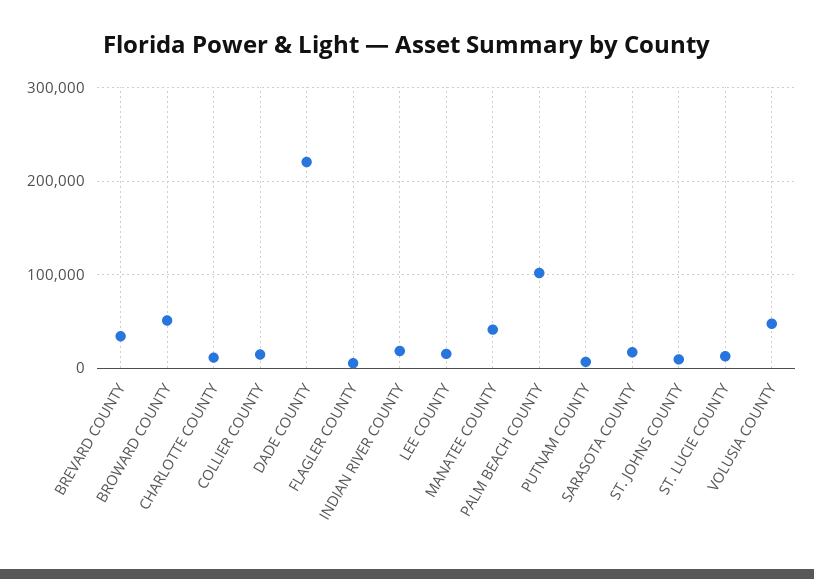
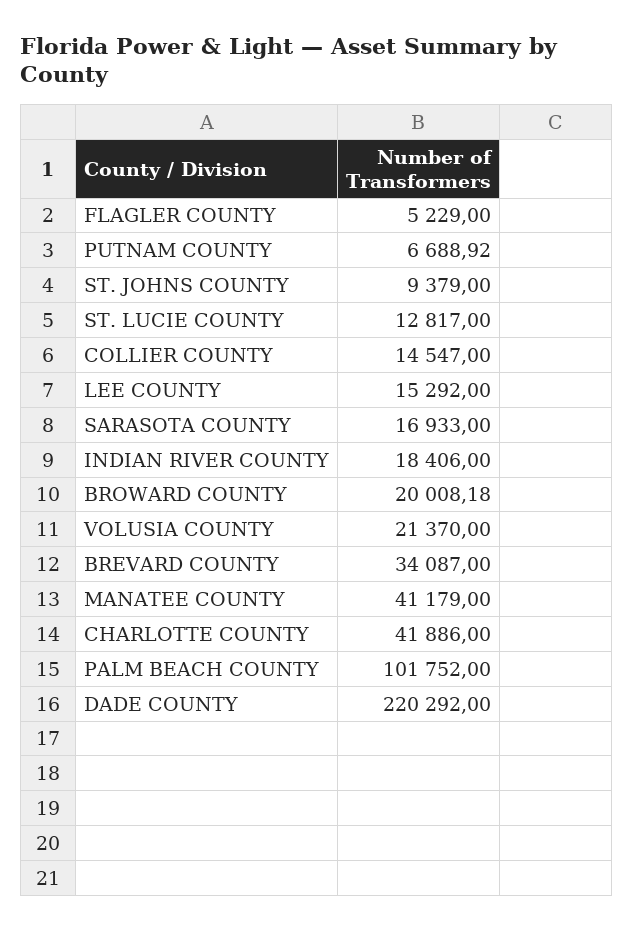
  {
    "BREVARD COUNTY": 34087,
-   "BROWARD COUNTY": 50000,
+   "BROWARD COUNTY": 20008.18,
-   "CHARLOTTE COUNTY": 10000,
+   "CHARLOTTE COUNTY": 41886,
    "COLLIER COUNTY": 14547,
    "DADE COUNTY": 220292,
    "FLAGLER COUNTY": 5229,
    "INDIAN RIVER COUNTY": 18406,
    "LEE COUNTY": 15292,
    "MANATEE COUNTY": 41179,
    "PALM BEACH COUNTY": 101752,
    "PUTNAM COUNTY": 6688.92,
    "SARASOTA COUNTY": 16933,
    "ST. JOHNS COUNTY": 9379,
    "ST. LUCIE COUNTY": 12817,
-   "VOLUSIA COUNTY": 50000
+   "VOLUSIA COUNTY": 21370
  }

